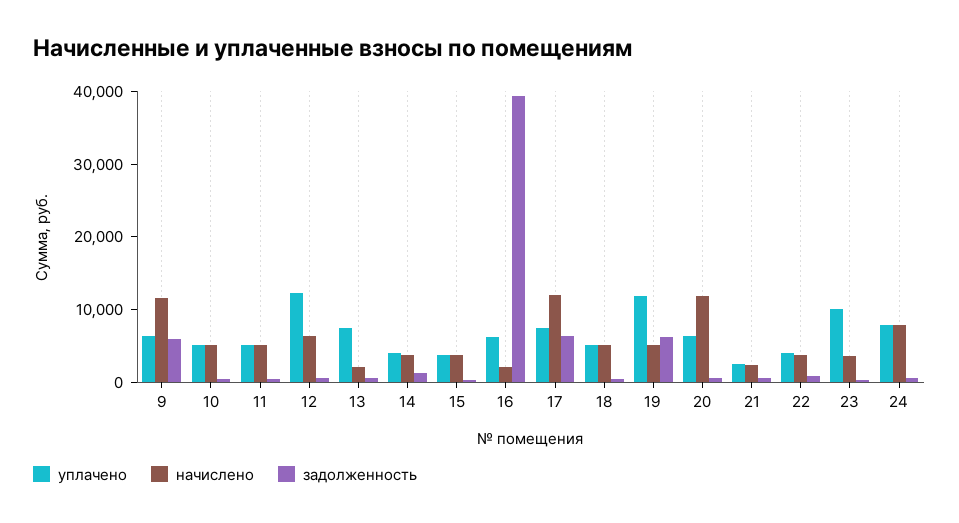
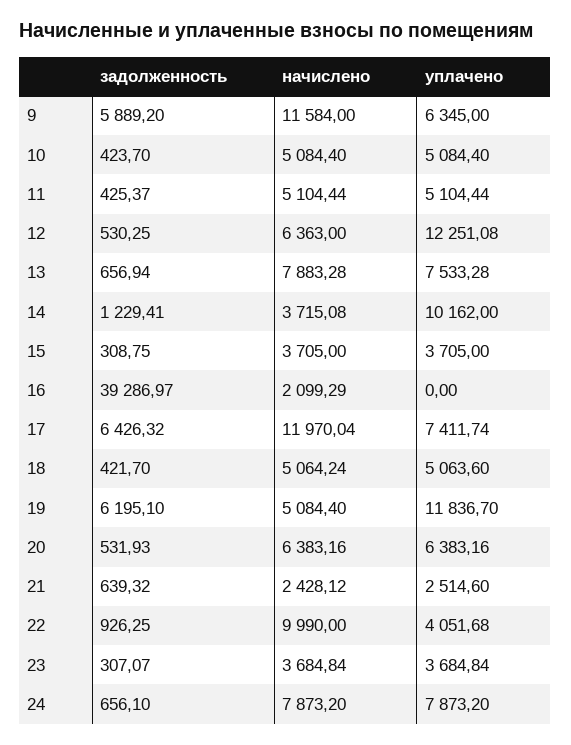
  {
    "уплачено": {
      "9": 6345,
      "10": 5084.4,
      "11": 5104.44,
      "12": 12251.08,
      "13": 7533.28,
-     "14": 4000,
+     "14": 10162,
      "15": 3705,
-     "16": 6000,
+     "16": 0,
      "17": 7411.74,
      "18": 5063.6,
      "19": 11836.7,
      "20": 6383.16,
      "21": 2514.6,
      "22": 4051.68,
-     "23": 10000,
+     "23": 3684.84,
      "24": 7873.2
    },
    "начислено": {
      "9": 11584,
      "10": 5084.4,
      "11": 5104.44,
      "12": 6363,
-     "13": 2000,
+     "13": 7883.28,
      "14": 3715.08,
      "15": 3705,
      "16": 2099.29,
      "17": 11970.04,
      "18": 5064.24,
      "19": 5084.4,
-     "20": 12000,
+     "20": 6383.16,
      "21": 2428.12,
-     "22": 4000,
+     "22": 9990,
      "23": 3684.84,
      "24": 7873.2
    },
    "задолженность": {
      "9": 5889.2,
      "10": 423.7,
      "11": 425.37,
      "12": 530.25,
      "13": 656.94,
      "14": 1229.41,
      "15": 308.75,
      "16": 39286.97,
      "17": 6426.32,
      "18": 421.7,
      "19": 6195.1,
      "20": 531.93,
      "21": 639.32,
      "22": 926.25,
      "23": 307.07,
      "24": 656.1
    }
  }

